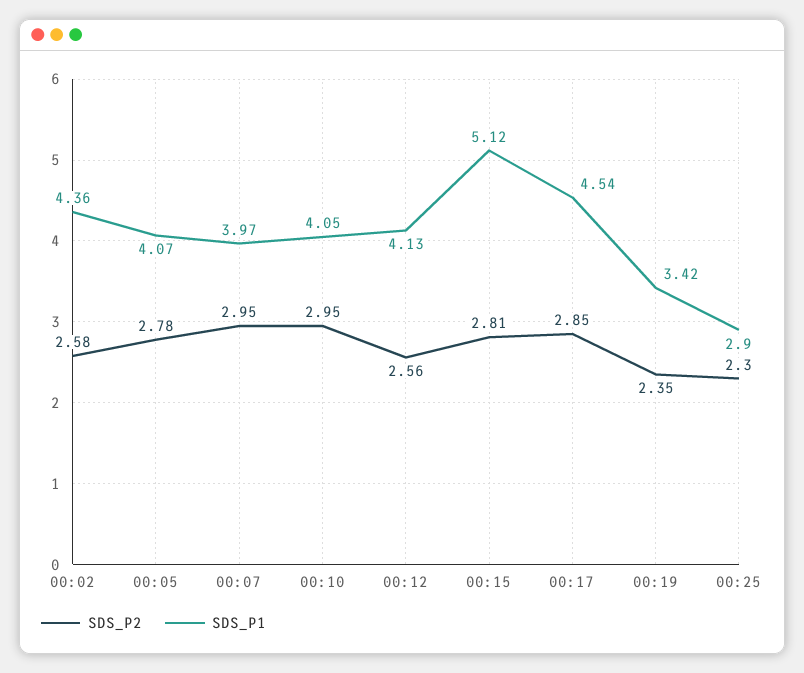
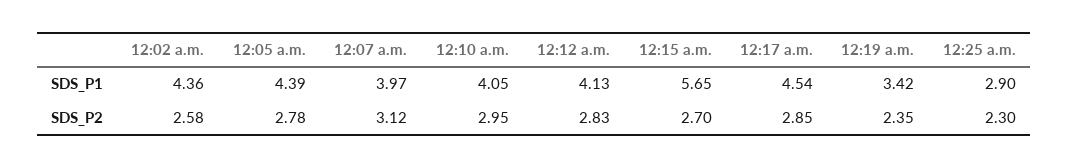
  {
    "SDS_P2": {
      "00:02": 2.58,
      "00:05": 2.78,
-     "00:07": 2.95,
+     "00:07": 3.12,
      "00:10": 2.95,
-     "00:12": 2.56,
+     "00:12": 2.83,
-     "00:15": 2.81,
+     "00:15": 2.7,
      "00:17": 2.85,
      "00:19": 2.35,
      "00:25": 2.3
    },
    "SDS_P1": {
      "00:02": 4.36,
-     "00:05": 4.07,
+     "00:05": 4.39,
      "00:07": 3.97,
      "00:10": 4.05,
      "00:12": 4.13,
-     "00:15": 5.12,
+     "00:15": 5.65,
      "00:17": 4.54,
      "00:19": 3.42,
      "00:25": 2.9
    }
  }

